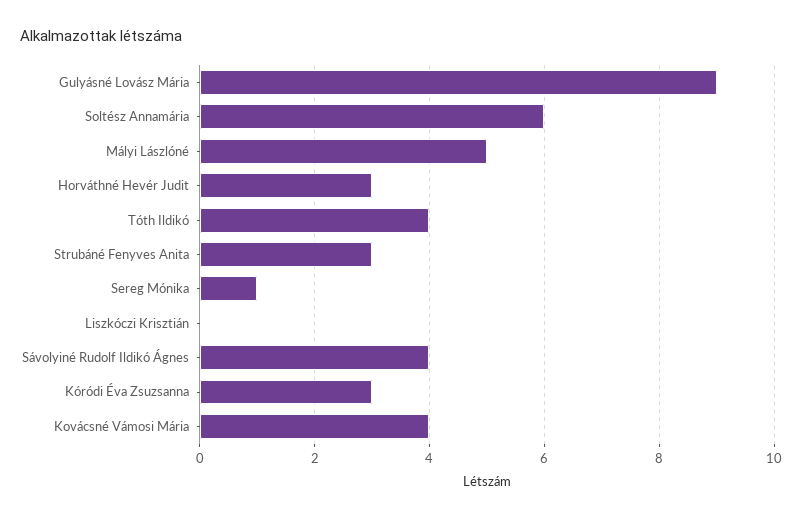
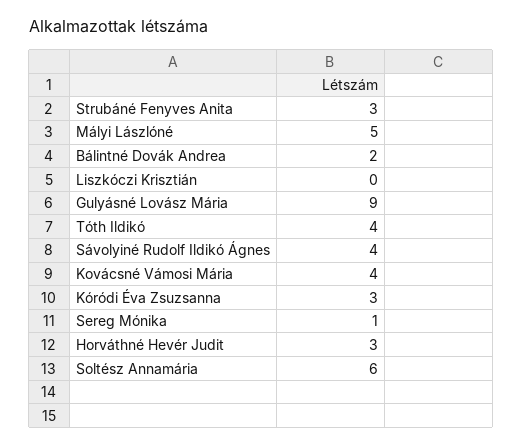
  {
    "Gulyásné Lovász Mária": 9,
    "Soltész Annamária": 6,
    "Mályi Lászlóné": 5,
    "Horváthné Hevér Judit": 3,
    "Tóth Ildikó": 4,
    "Strubáné Fenyves Anita": 3,
    "Sereg Mónika": 1,
    "Liszkóczi Krisztián": 0,
    "Sávolyiné Rudolf Ildikó Ágnes": 4,
    "Kóródi Éva Zsuzsanna": 3,
-   "Kovácsné Vámosi Mária": 4
+   "Kovácsné Vámosi Mária": 4,
+   "Bálintné Dovák Andrea": 2
  }

